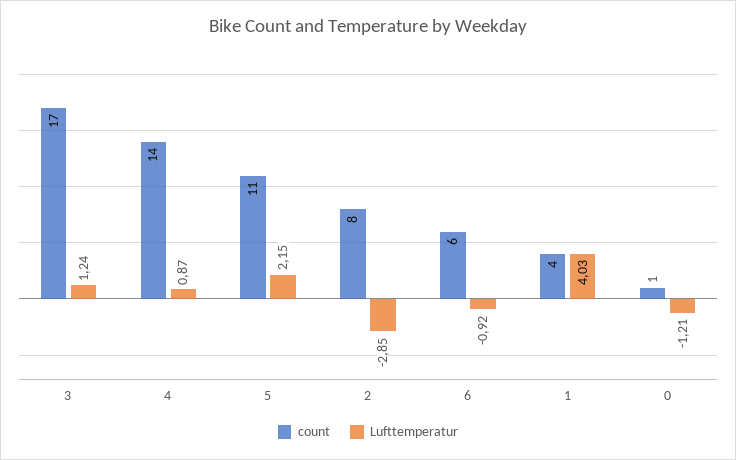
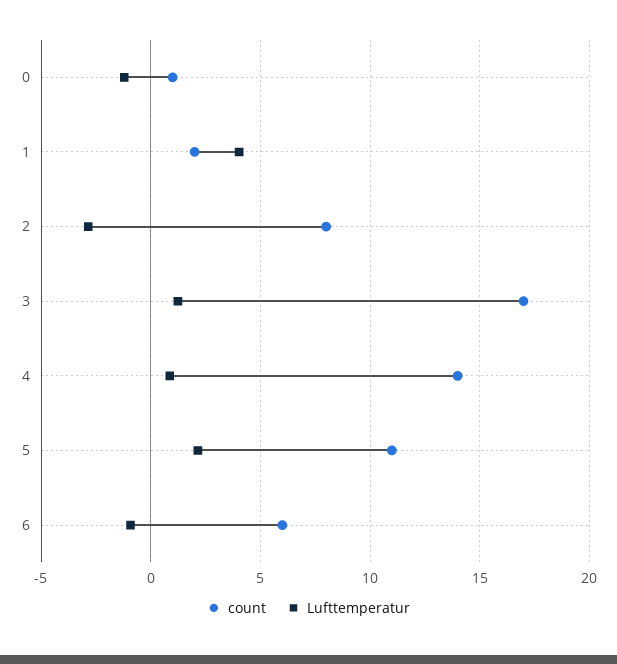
  {
    "count": {
      "3": 17,
      "4": 14,
      "5": 11,
      "2": 8,
      "6": 6,
-     "1": 4,
+     "1": 2,
      "0": 1
    },
    "Lufttemperatur": {
      "3": 1.24,
      "4": 0.87,
      "5": 2.15,
      "2": -2.85,
      "6": -0.92,
      "1": 4.03,
      "0": -1.21
    }
  }

